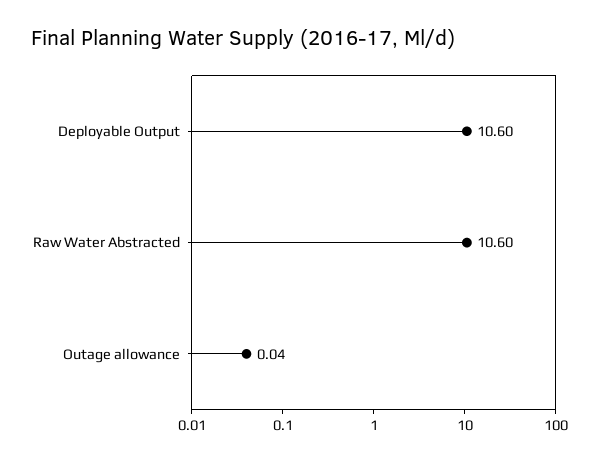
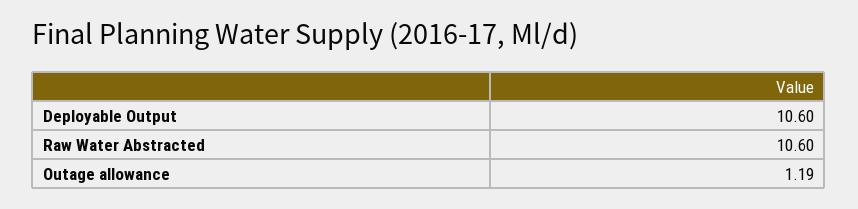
  {
    "Deployable Output": 10.6,
    "Raw Water Abstracted": 10.6,
-   "Outage allowance": 0.04
+   "Outage allowance": 1.19
  }

